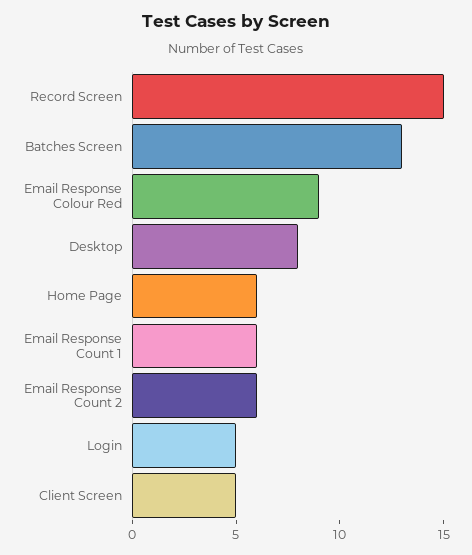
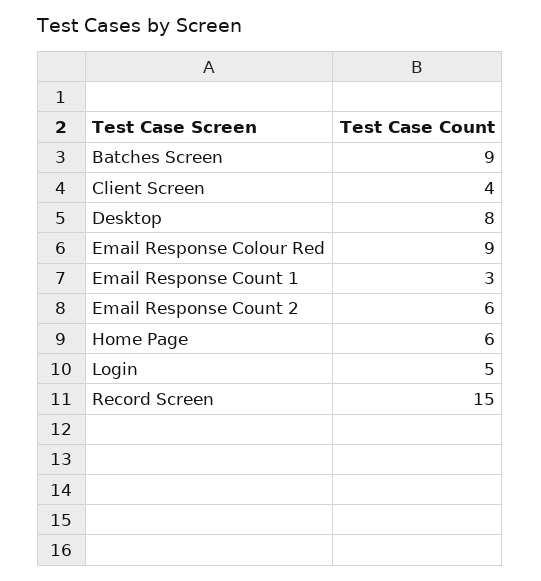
  {
    "Record Screen": 15,
-   "Batches Screen": 13,
+   "Batches Screen": 9,
    "Email Response Colour Red": 9,
    "Desktop": 8,
    "Home Page": 6,
-   "Email Response Count 1": 6,
+   "Email Response Count 1": 3,
    "Email Response Count 2": 6,
    "Login": 5,
-   "Client Screen": 5
+   "Client Screen": 4
  }

